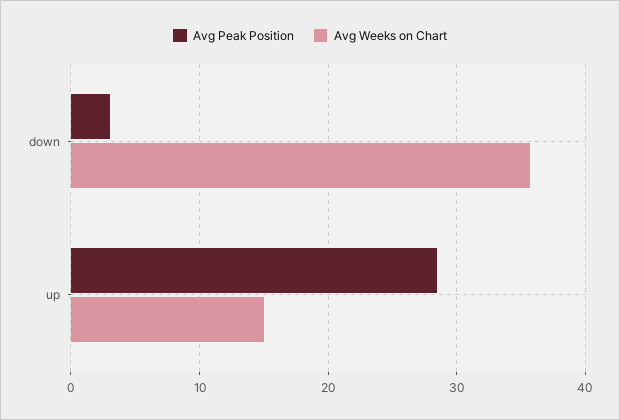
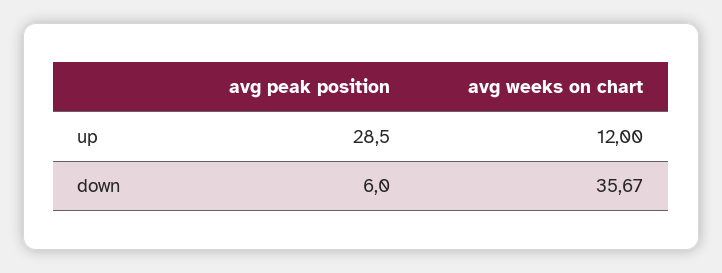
  {
    "Avg Peak Position": {
-     "down": 3,
+     "down": 6,
      "up": 28.5
    },
    "Avg Weeks on Chart": {
      "down": 35.67,
-     "up": 15
+     "up": 12
    }
  }

